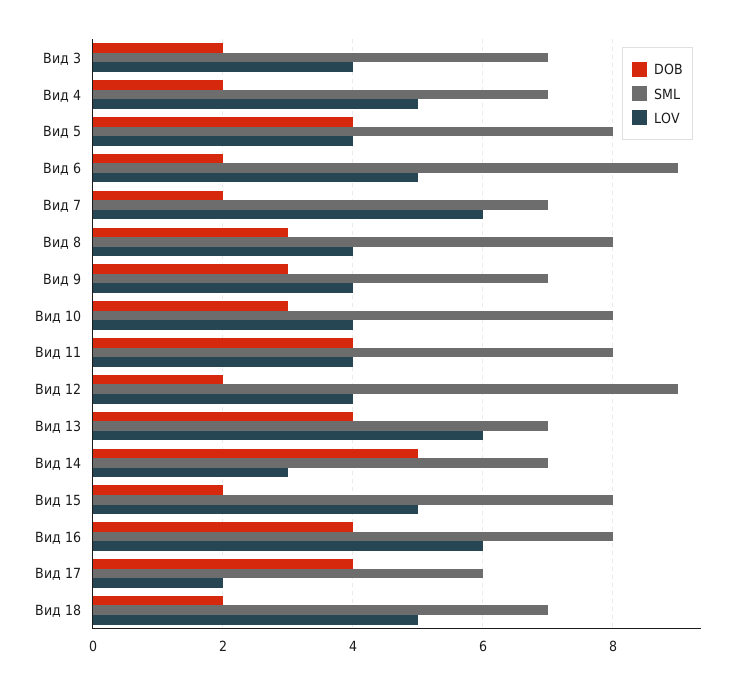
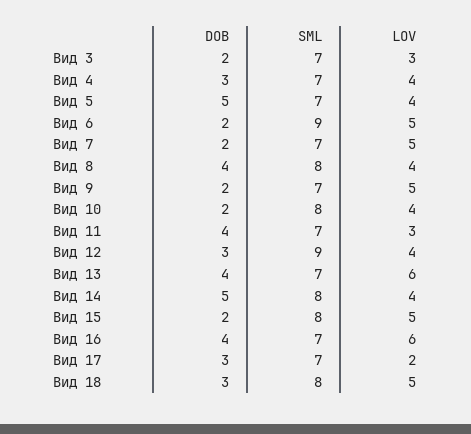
  {
    "DOB": {
      "Вид 3": 2,
-     "Вид 4": 2,
+     "Вид 4": 3,
-     "Вид 5": 4,
+     "Вид 5": 5,
      "Вид 6": 2,
      "Вид 7": 2,
-     "Вид 8": 3,
+     "Вид 8": 4,
-     "Вид 9": 3,
+     "Вид 9": 2,
-     "Вид 10": 3,
+     "Вид 10": 2,
      "Вид 11": 4,
-     "Вид 12": 2,
+     "Вид 12": 3,
      "Вид 13": 4,
      "Вид 14": 5,
      "Вид 15": 2,
      "Вид 16": 4,
-     "Вид 17": 4,
+     "Вид 17": 3,
-     "Вид 18": 2
+     "Вид 18": 3
    },
    "SML": {
      "Вид 3": 7,
      "Вид 4": 7,
-     "Вид 5": 8,
+     "Вид 5": 7,
      "Вид 6": 9,
      "Вид 7": 7,
      "Вид 8": 8,
      "Вид 9": 7,
      "Вид 10": 8,
-     "Вид 11": 8,
+     "Вид 11": 7,
      "Вид 12": 9,
      "Вид 13": 7,
-     "Вид 14": 7,
+     "Вид 14": 8,
      "Вид 15": 8,
-     "Вид 16": 8,
+     "Вид 16": 7,
-     "Вид 17": 6,
+     "Вид 17": 7,
-     "Вид 18": 7
+     "Вид 18": 8
    },
    "LOV": {
-     "Вид 3": 4,
+     "Вид 3": 3,
-     "Вид 4": 5,
+     "Вид 4": 4,
      "Вид 5": 4,
      "Вид 6": 5,
-     "Вид 7": 6,
+     "Вид 7": 5,
      "Вид 8": 4,
-     "Вид 9": 4,
+     "Вид 9": 5,
      "Вид 10": 4,
-     "Вид 11": 4,
+     "Вид 11": 3,
      "Вид 12": 4,
      "Вид 13": 6,
-     "Вид 14": 3,
+     "Вид 14": 4,
      "Вид 15": 5,
      "Вид 16": 6,
      "Вид 17": 2,
      "Вид 18": 5
    }
  }

